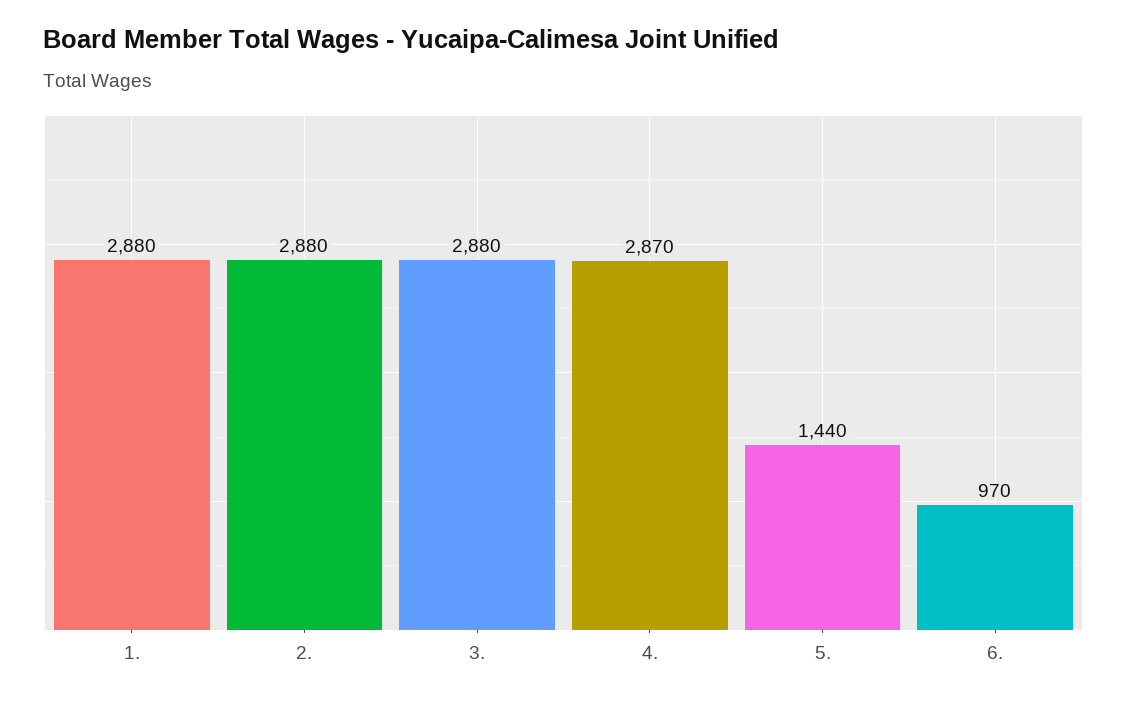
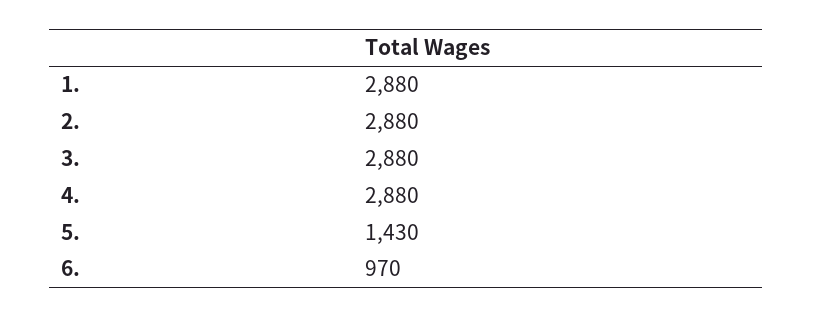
  {
    "1.": 2880,
    "2.": 2880,
    "3.": 2880,
-   "4.": 2870,
+   "4.": 2880,
-   "5.": 1440,
+   "5.": 1430,
    "6.": 970
  }

